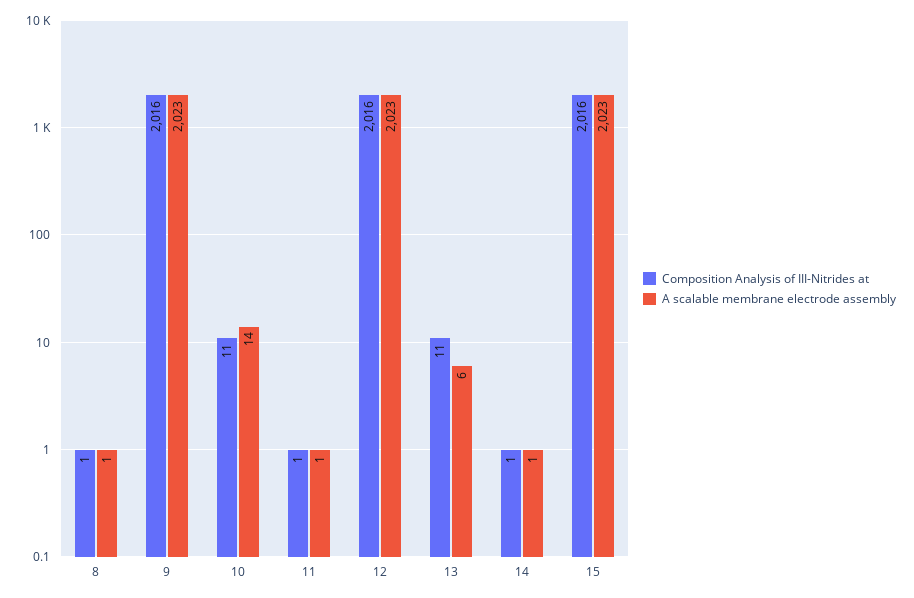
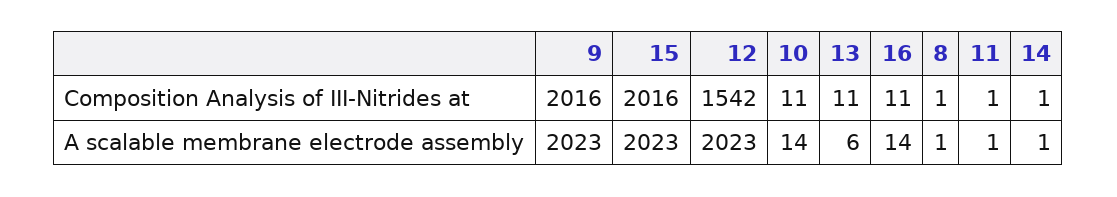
  {
    "Composition Analysis of III-Nitrides at": {
      "8": 1,
      "9": 2016,
      "10": 11,
      "11": 1,
-     "12": 2016,
+     "12": 1542,
      "13": 11,
      "14": 1,
-     "15": 2016
+     "15": 2016,
+     "16": 11
    },
    "A scalable membrane electrode assembly": {
      "8": 1,
      "9": 2023,
      "10": 14,
      "11": 1,
      "12": 2023,
      "13": 6,
      "14": 1,
-     "15": 2023
+     "15": 2023,
+     "16": 14
    }
  }

